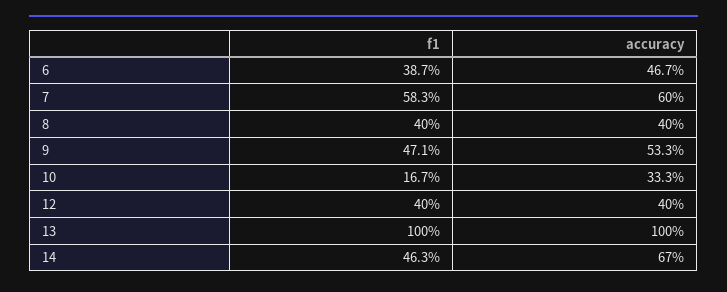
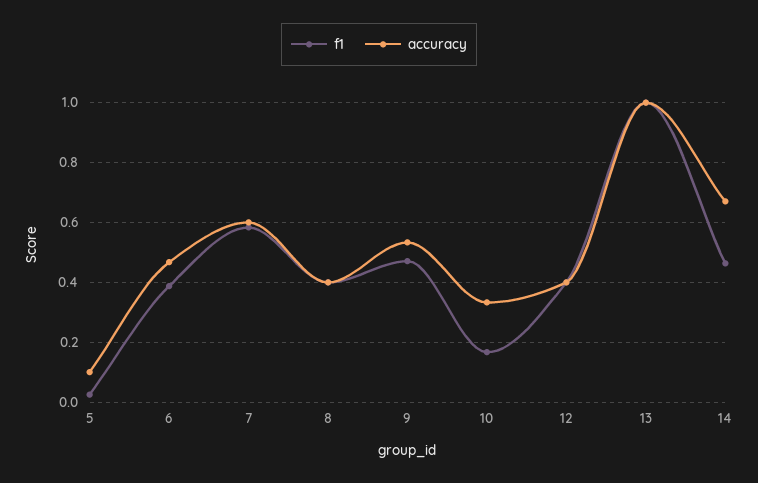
  {
    "f1": {
      "6": 0.387,
      "7": 0.583,
      "8": 0.4,
      "9": 0.471,
      "10": 0.167,
      "12": 0.4,
      "13": 1,
-     "14": 0.463
+     "14": 0.463,
+     "5": 0.025
    },
    "accuracy": {
      "6": 0.467,
      "7": 0.6,
      "8": 0.4,
      "9": 0.533,
      "10": 0.333,
      "12": 0.4,
      "13": 1,
-     "14": 0.67
+     "14": 0.67,
+     "5": 0.1
    }
  }

